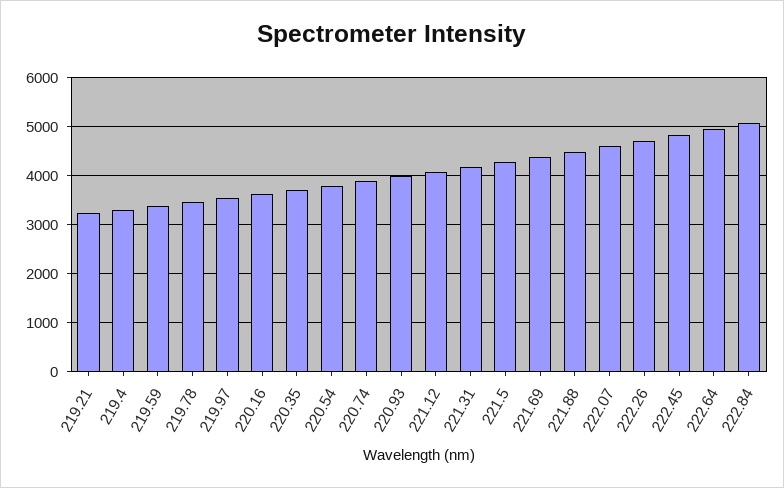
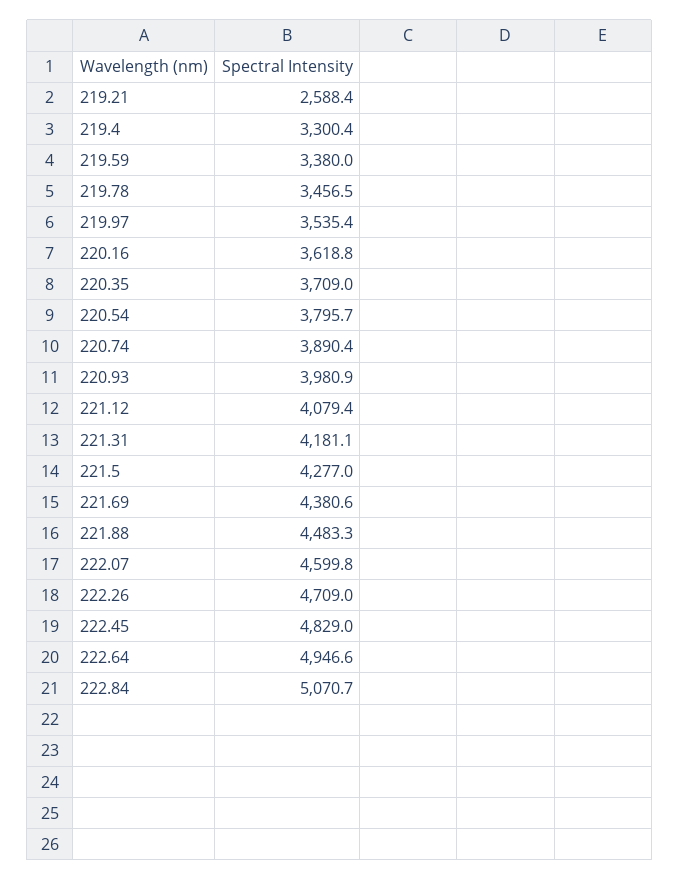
  {
-   "219.21": 3200,
+   "219.21": 2588.4,
    "219.4": 3300.4,
    "219.59": 3380,
    "219.78": 3456.5,
    "219.97": 3535.4,
    "220.16": 3618.8,
    "220.35": 3709,
    "220.54": 3795.7,
    "220.74": 3890.4,
    "220.93": 3980.9,
    "221.12": 4079.4,
    "221.31": 4181.1,
    "221.5": 4277,
    "221.69": 4380.6,
    "221.88": 4483.3,
    "222.07": 4599.8,
    "222.26": 4709,
    "222.45": 4829,
    "222.64": 4946.6,
    "222.84": 5070.7
  }

